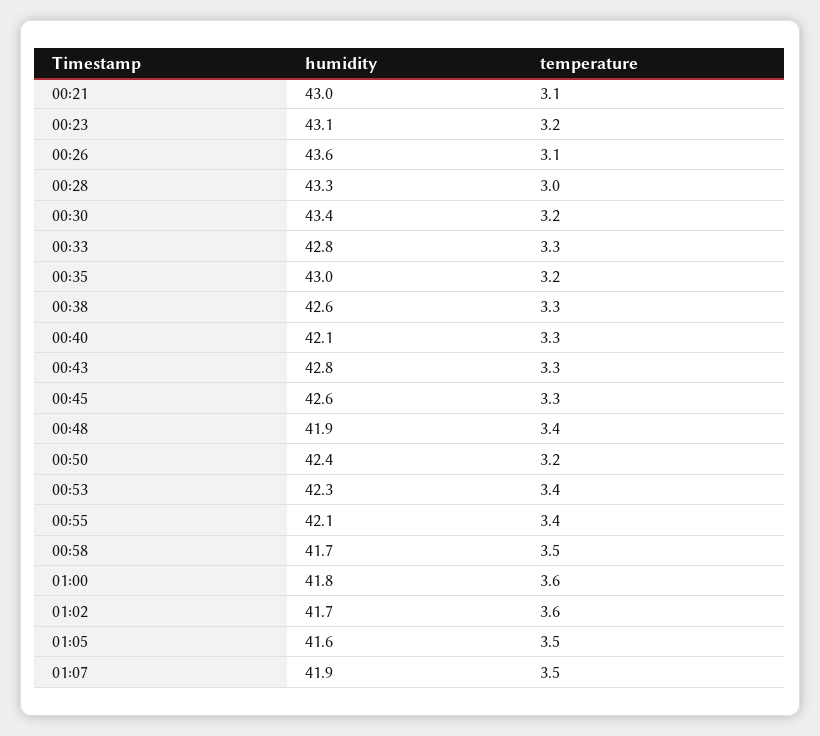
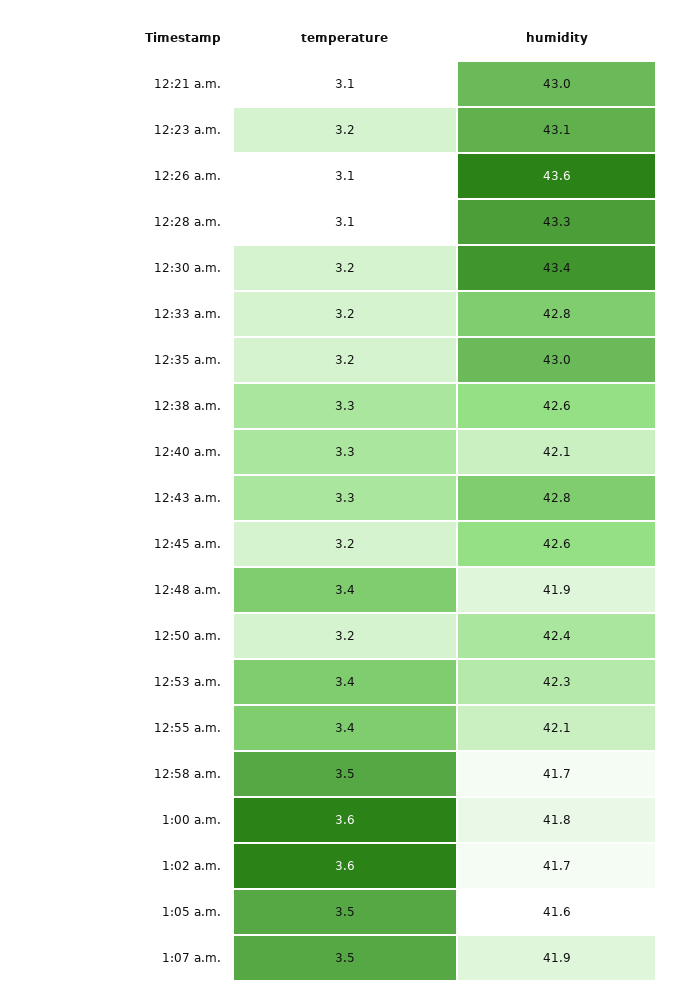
  {
    "humidity": {
      "00:21": 43,
      "00:23": 43.1,
      "00:26": 43.6,
      "00:28": 43.3,
      "00:30": 43.4,
      "00:33": 42.8,
      "00:35": 43,
      "00:38": 42.6,
      "00:40": 42.1,
      "00:43": 42.8,
      "00:45": 42.6,
      "00:48": 41.9,
      "00:50": 42.4,
      "00:53": 42.3,
      "00:55": 42.1,
      "00:58": 41.7,
      "01:00": 41.8,
      "01:02": 41.7,
      "01:05": 41.6,
      "01:07": 41.9
    },
    "temperature": {
      "00:21": 3.1,
      "00:23": 3.2,
      "00:26": 3.1,
-     "00:28": 3,
+     "00:28": 3.1,
      "00:30": 3.2,
-     "00:33": 3.3,
+     "00:33": 3.2,
      "00:35": 3.2,
      "00:38": 3.3,
      "00:40": 3.3,
      "00:43": 3.3,
-     "00:45": 3.3,
+     "00:45": 3.2,
      "00:48": 3.4,
      "00:50": 3.2,
      "00:53": 3.4,
      "00:55": 3.4,
      "00:58": 3.5,
      "01:00": 3.6,
      "01:02": 3.6,
      "01:05": 3.5,
      "01:07": 3.5
    }
  }

